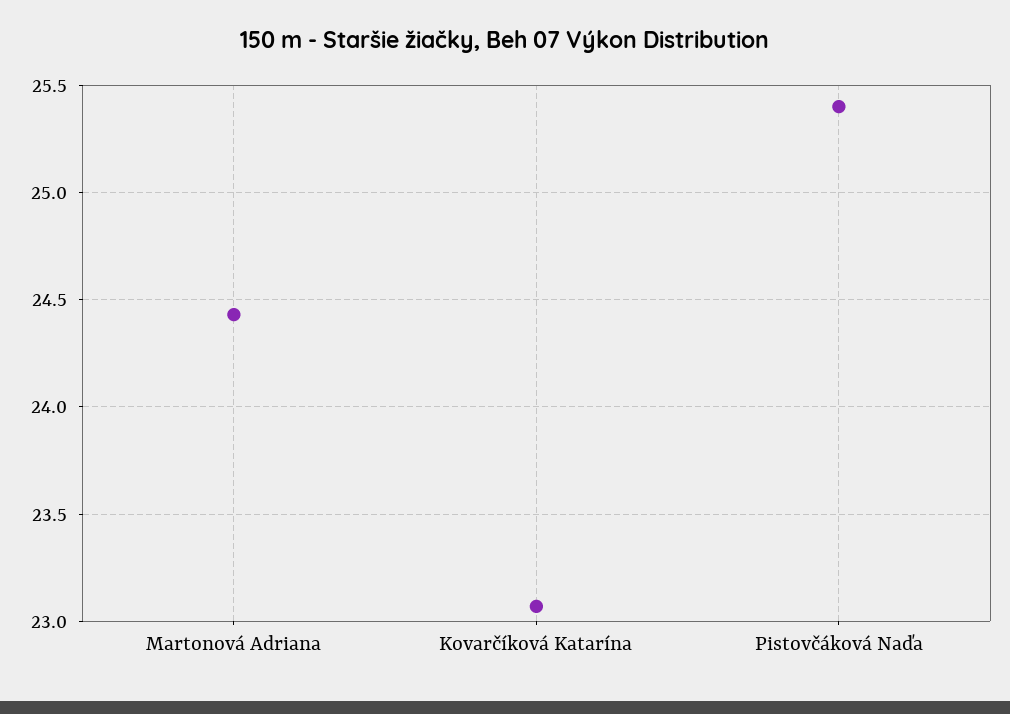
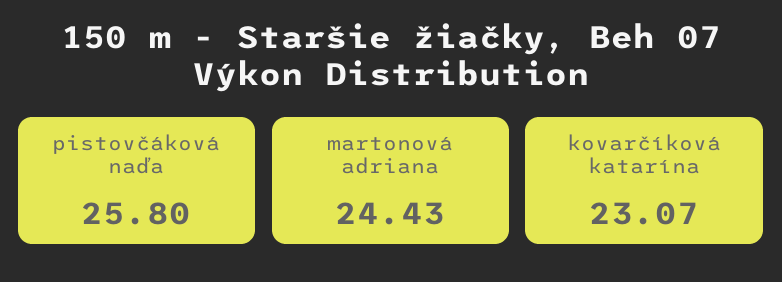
  {
    "Martonová Adriana": 24.43,
    "Kovarčíková Katarína": 23.07,
-   "Pistovčáková Naďa": 25.4
+   "Pistovčáková Naďa": 25.8
  }

